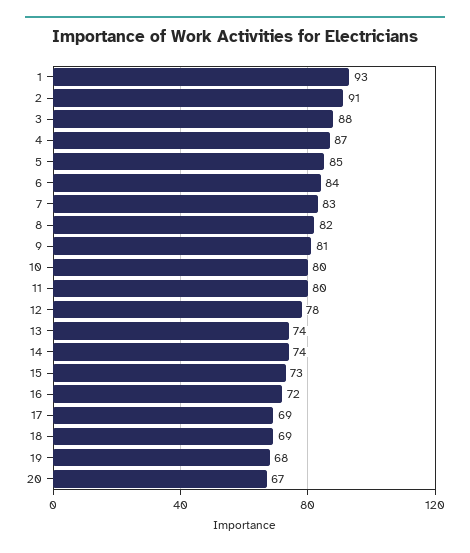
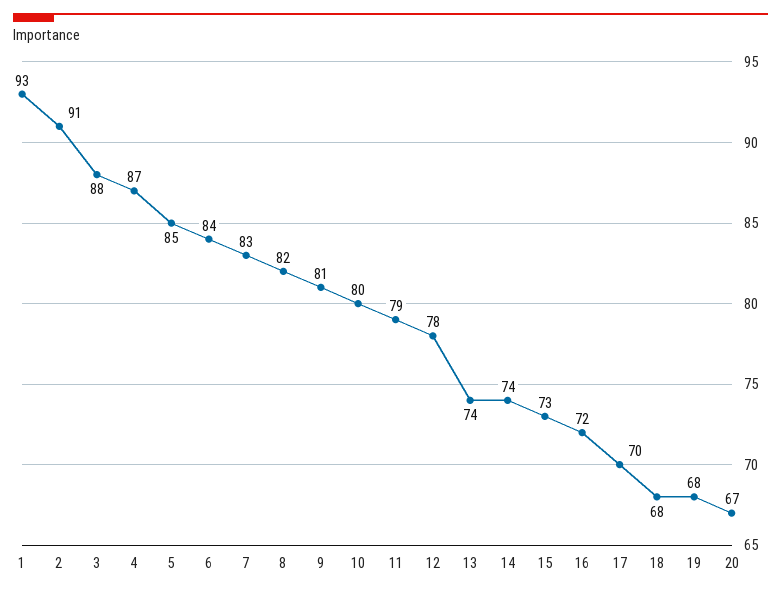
  {
    "1": 93,
    "2": 91,
    "3": 88,
    "4": 87,
    "5": 85,
    "6": 84,
    "7": 83,
    "8": 82,
    "9": 81,
    "10": 80,
-   "11": 80,
+   "11": 79,
    "12": 78,
    "13": 74,
    "14": 74,
    "15": 73,
    "16": 72,
-   "17": 69,
+   "17": 70,
-   "18": 69,
+   "18": 68,
    "19": 68,
    "20": 67
  }

